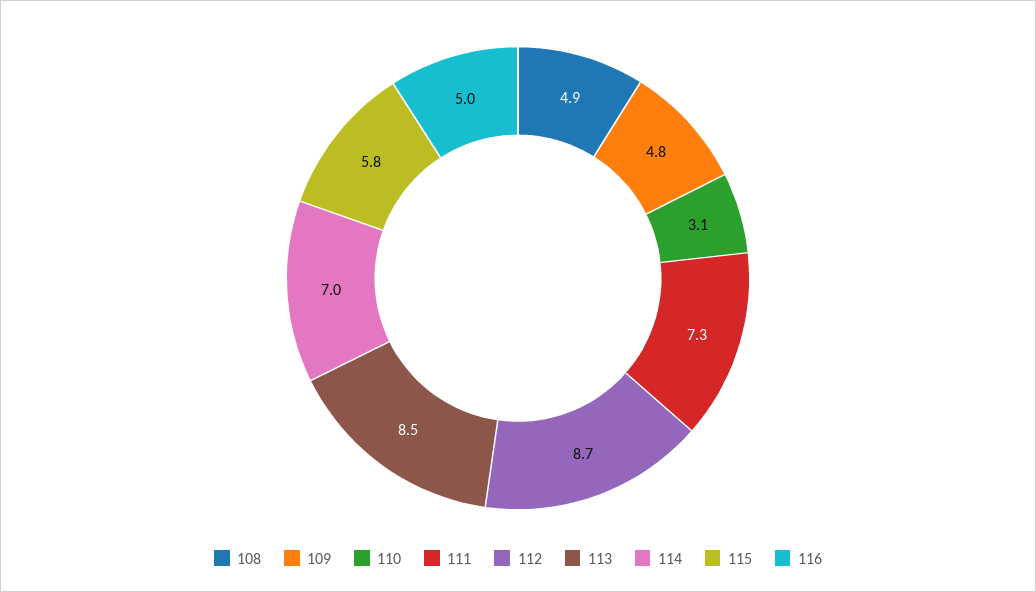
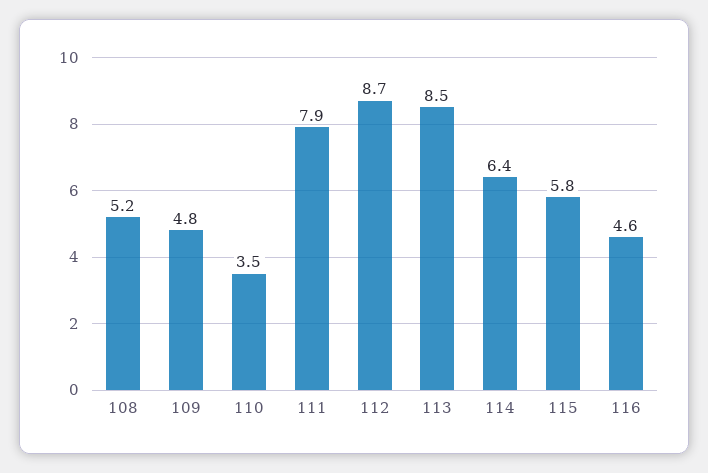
  {
-   "108": 4.9,
+   "108": 5.2,
    "109": 4.8,
-   "110": 3.1,
+   "110": 3.5,
-   "111": 7.3,
+   "111": 7.9,
    "112": 8.7,
    "113": 8.5,
-   "114": 7,
+   "114": 6.4,
    "115": 5.8,
-   "116": 5
+   "116": 4.6
  }

